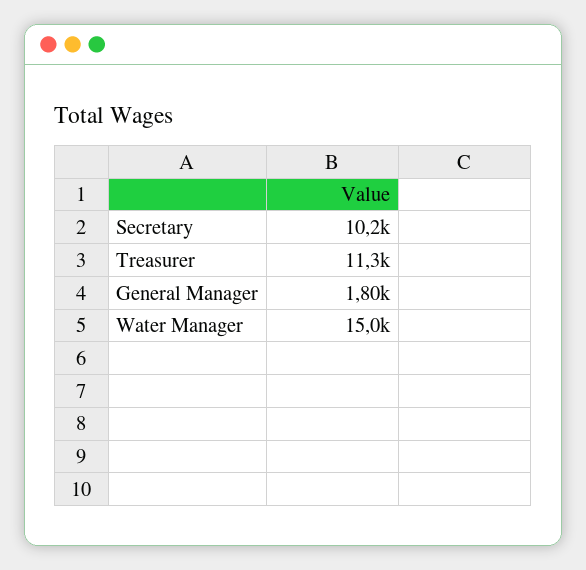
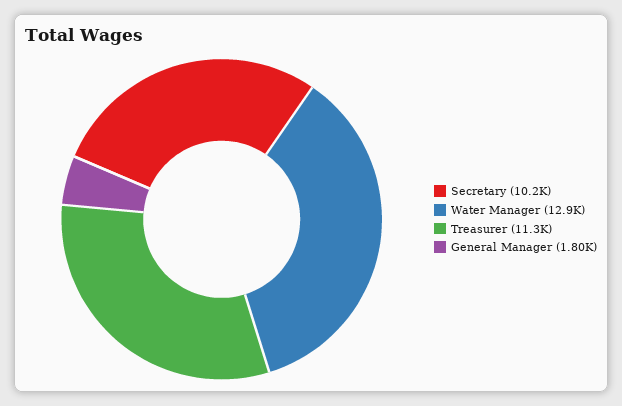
  {
    "Secretary": 10200,
    "Treasurer": 11300,
    "General Manager": 1800,
-   "Water Manager": 15000
+   "Water Manager": 12900
  }

